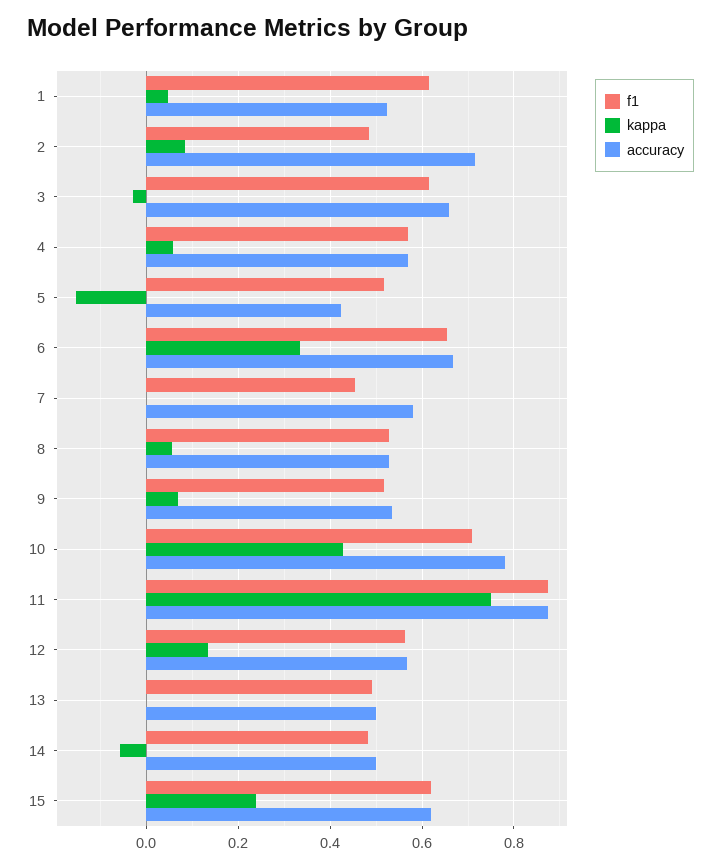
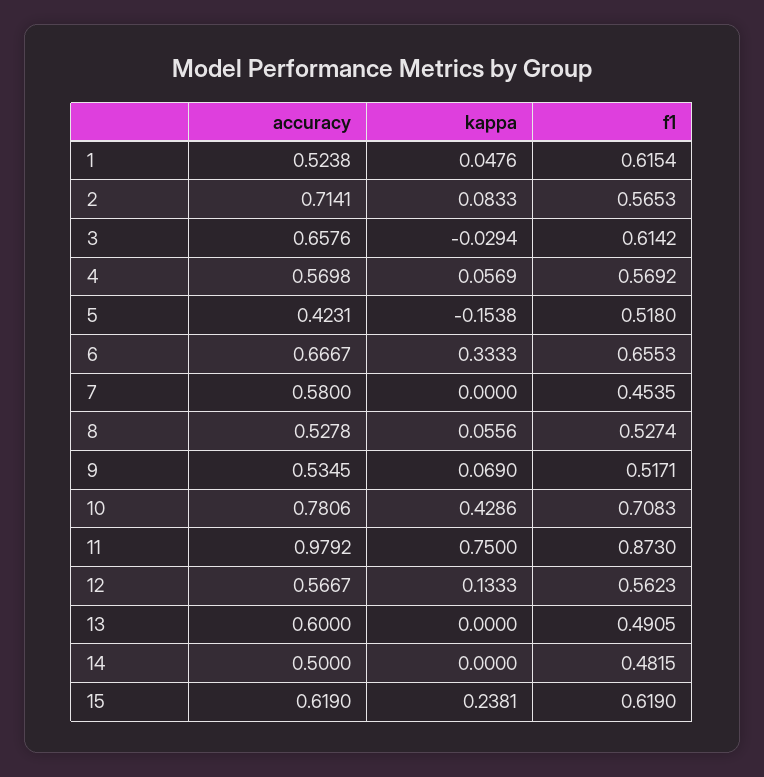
  {
    "f1": {
      "1": 0.6154,
-     "2": 0.48,
+     "2": 0.5653,
      "3": 0.6142,
      "4": 0.5692,
      "5": 0.518,
      "6": 0.6553,
      "7": 0.4535,
      "8": 0.5274,
      "9": 0.5171,
      "10": 0.7083,
      "11": 0.873,
      "12": 0.5623,
      "13": 0.4905,
      "14": 0.4815,
      "15": 0.619
    },
    "kappa": {
      "1": 0.0476,
      "2": 0.0833,
      "3": -0.0294,
      "4": 0.0569,
      "5": -0.1538,
      "6": 0.3333,
      "7": 0,
      "8": 0.0556,
      "9": 0.069,
      "10": 0.4286,
      "11": 0.75,
      "12": 0.1333,
      "13": 0,
-     "14": -0.06,
+     "14": 0,
      "15": 0.2381
    },
    "accuracy": {
      "1": 0.5238,
      "2": 0.7141,
      "3": 0.6576,
      "4": 0.5698,
      "5": 0.4231,
      "6": 0.6667,
      "7": 0.58,
      "8": 0.5278,
      "9": 0.5345,
      "10": 0.7806,
-     "11": 0.88,
+     "11": 0.9792,
      "12": 0.5667,
-     "13": 0.5,
+     "13": 0.6,
      "14": 0.5,
      "15": 0.619
    }
  }

